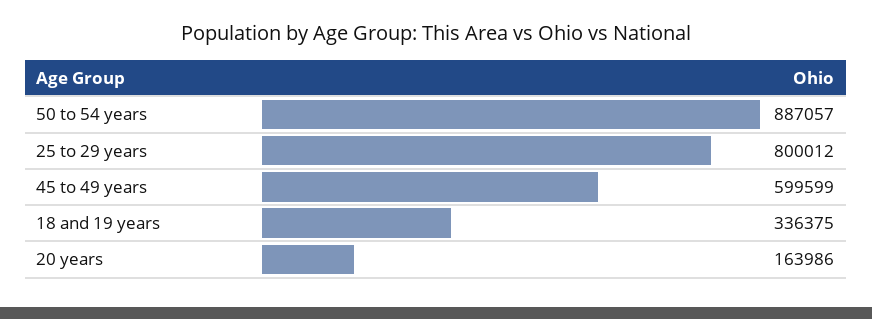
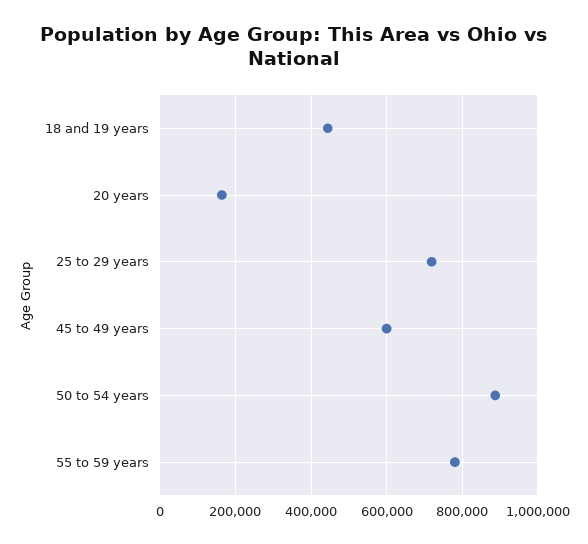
  {
    "50 to 54 years": 887057,
-   "25 to 29 years": 800012,
+   "25 to 29 years": 720000,
    "45 to 49 years": 599599,
-   "18 and 19 years": 336375,
+   "18 and 19 years": 440000,
-   "20 years": 163986
+   "20 years": 163986,
+   "55 to 59 years": 780000
  }

